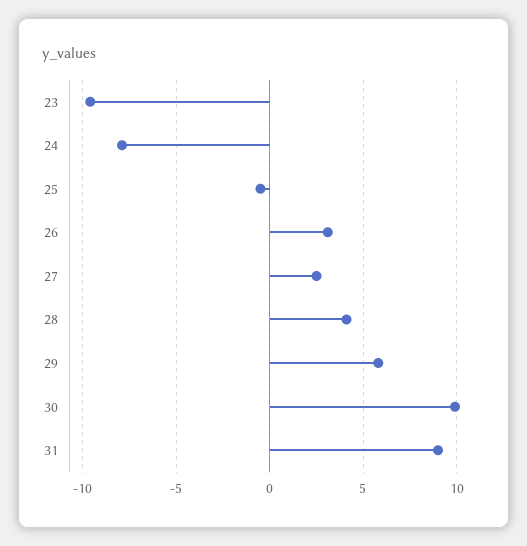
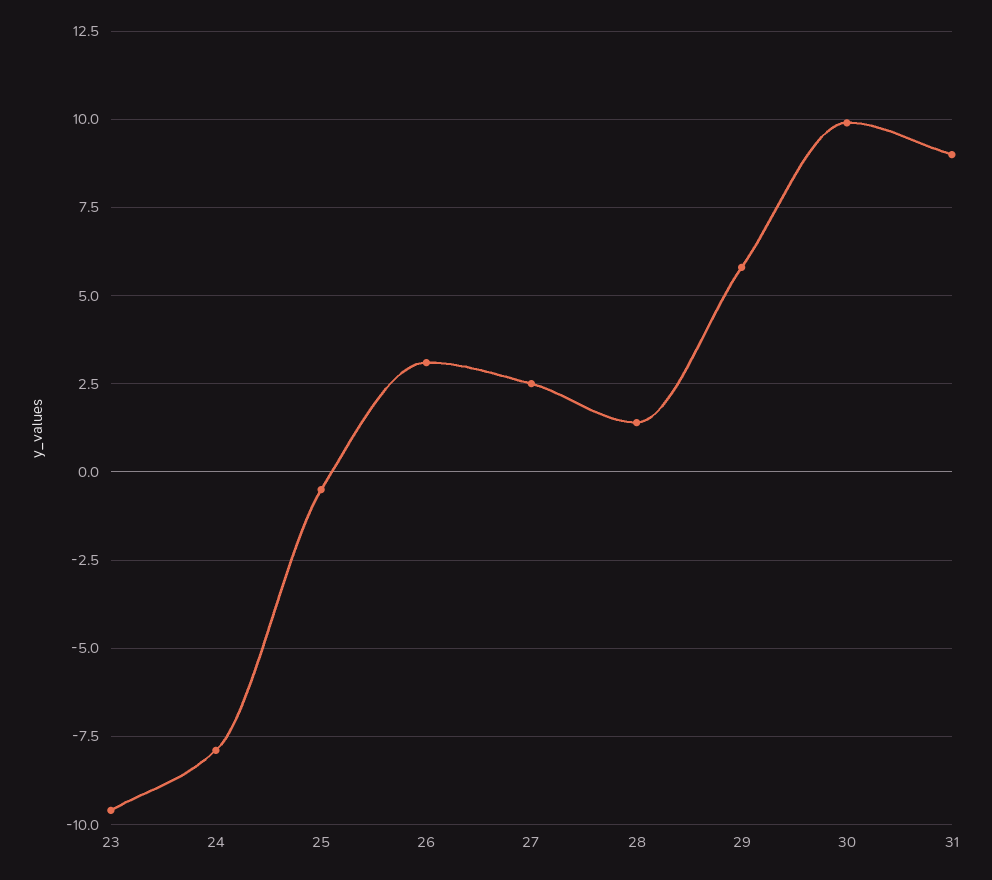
  {
    "23": -9.5,
    "24": -8,
    "25": -0.5,
    "26": 3,
    "27": 2.5,
-   "28": 4,
+   "28": 1.5,
    "29": 6,
    "30": 10,
    "31": 9
  }

